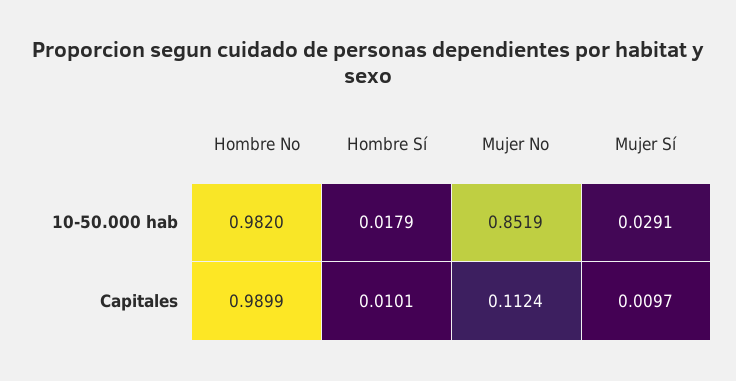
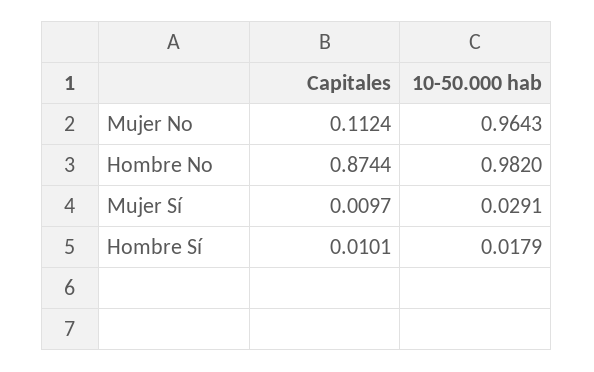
  {
    "Hombre No": {
      "10-50.000 hab": 0.982,
-     "Capitales": 0.9899
+     "Capitales": 0.8744
    },
    "Hombre Sí": {
      "10-50.000 hab": 0.0179,
      "Capitales": 0.0101
    },
    "Mujer No": {
-     "10-50.000 hab": 0.8519,
+     "10-50.000 hab": 0.9643,
      "Capitales": 0.1124
    },
    "Mujer Sí": {
      "10-50.000 hab": 0.0291,
      "Capitales": 0.0097
    }
  }

